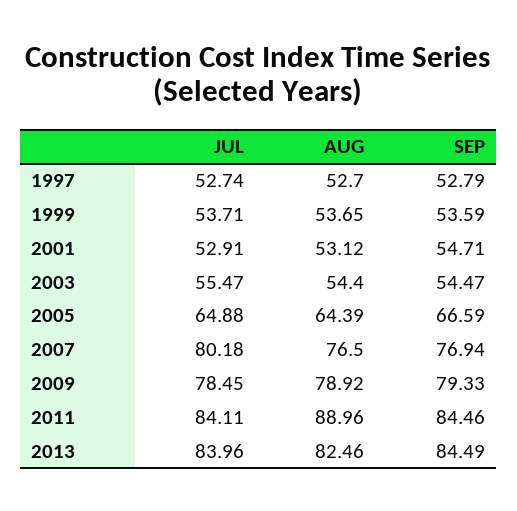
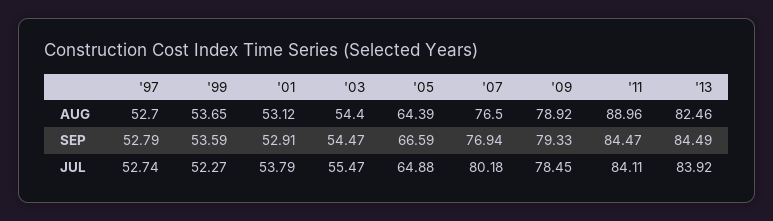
  {
    "JUL": {
      "1997": 52.74,
-     "1999": 53.71,
+     "1999": 52.27,
-     "2001": 52.91,
+     "2001": 53.79,
      "2003": 55.47,
      "2005": 64.88,
      "2007": 80.18,
      "2009": 78.45,
      "2011": 84.11,
-     "2013": 83.96
+     "2013": 83.92
    },
    "AUG": {
      "1997": 52.7,
      "1999": 53.65,
      "2001": 53.12,
      "2003": 54.4,
      "2005": 64.39,
      "2007": 76.5,
      "2009": 78.92,
      "2011": 88.96,
      "2013": 82.46
    },
    "SEP": {
      "1997": 52.79,
      "1999": 53.59,
-     "2001": 54.71,
+     "2001": 52.91,
      "2003": 54.47,
      "2005": 66.59,
      "2007": 76.94,
      "2009": 79.33,
-     "2011": 84.46,
+     "2011": 84.47,
      "2013": 84.49
    }
  }

